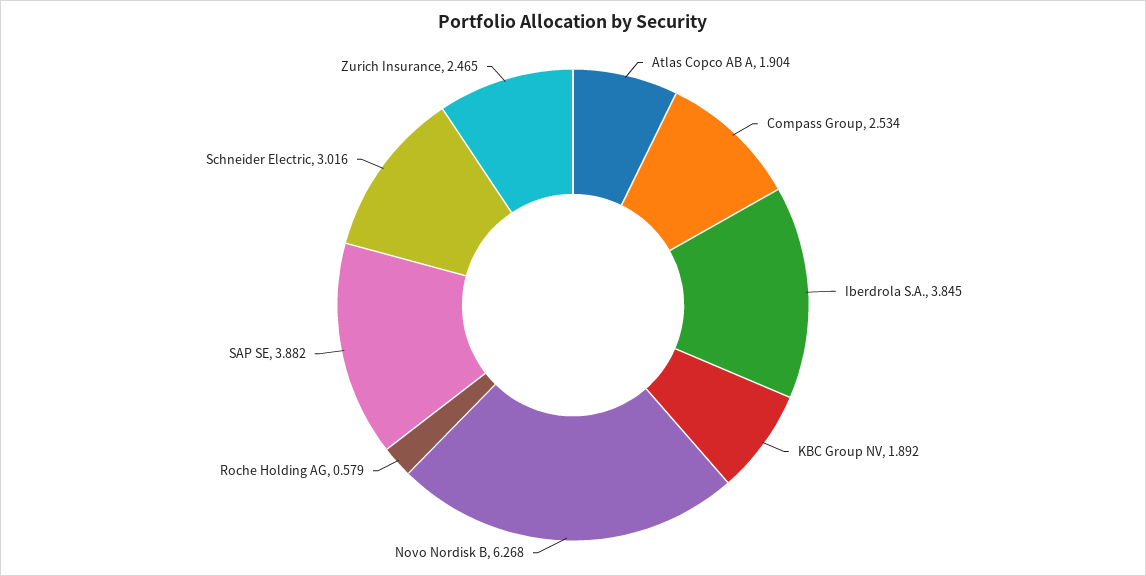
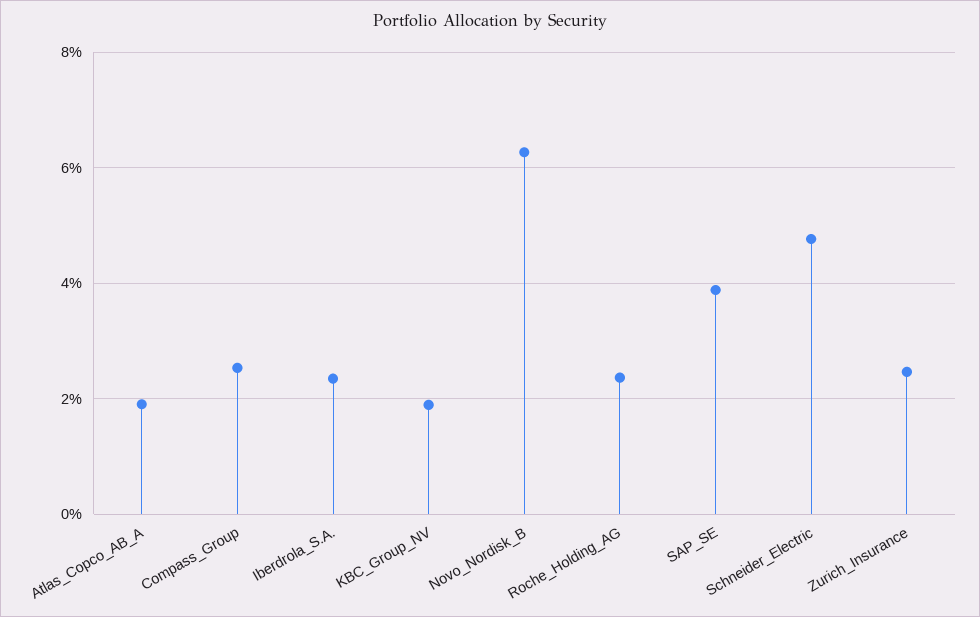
  {
    "Atlas Copco AB A": 1.904,
    "Compass Group": 2.534,
-   "Iberdrola S.A.": 3.845,
+   "Iberdrola S.A.": 2.4,
    "KBC Group NV": 1.892,
    "Novo Nordisk B": 6.268,
-   "Roche Holding AG": 0.579,
+   "Roche Holding AG": 2.4,
    "SAP SE": 3.882,
-   "Schneider Electric": 3.016,
+   "Schneider Electric": 4.8,
    "Zurich Insurance": 2.465
  }

